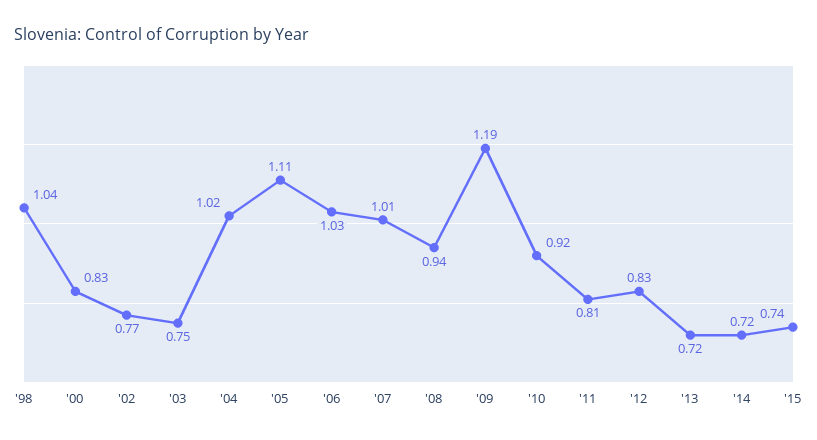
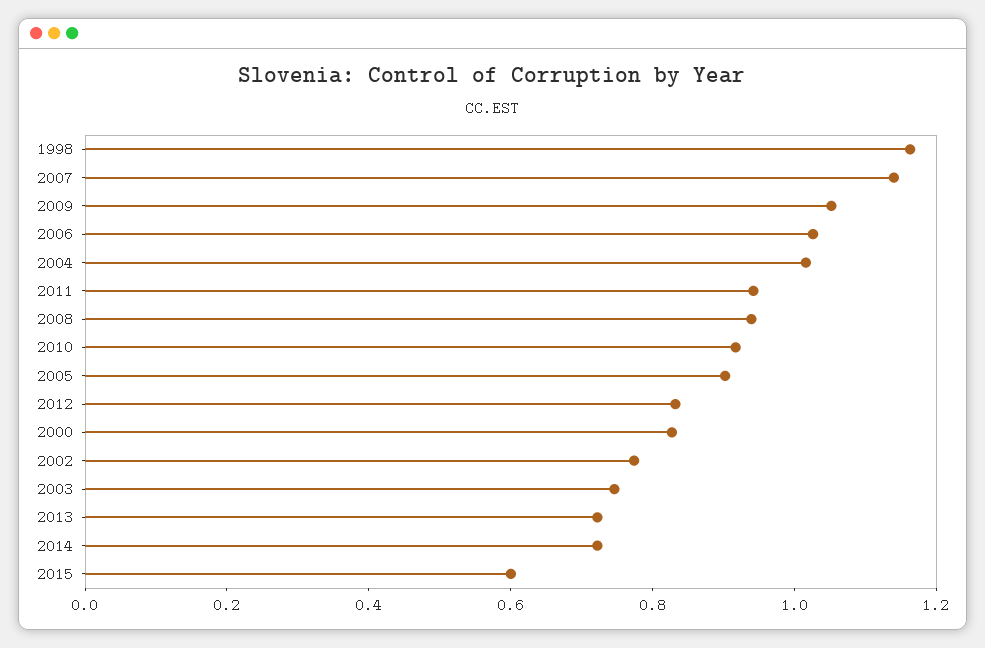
  {
-   "'98": 1.04,
+   "'98": 1.15,
    "'00": 0.83,
    "'02": 0.77,
    "'03": 0.75,
    "'04": 1.02,
-   "'05": 1.11,
+   "'05": 0.9,
    "'06": 1.03,
-   "'07": 1.01,
+   "'07": 1.15,
    "'08": 0.94,
-   "'09": 1.19,
+   "'09": 1.05,
    "'10": 0.92,
-   "'11": 0.81,
+   "'11": 0.95,
    "'12": 0.83,
    "'13": 0.72,
    "'14": 0.72,
-   "'15": 0.74
+   "'15": 0.6
  }

